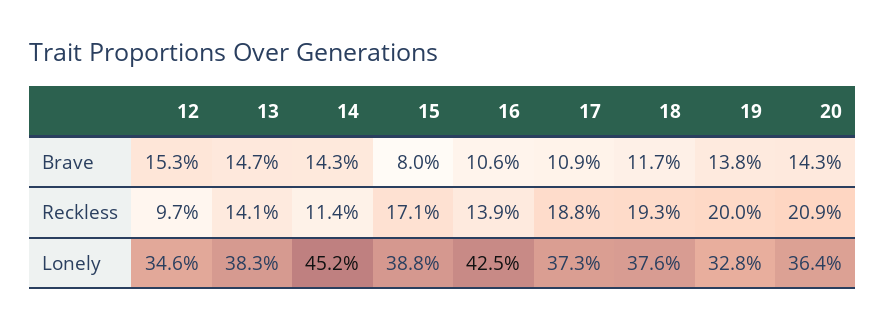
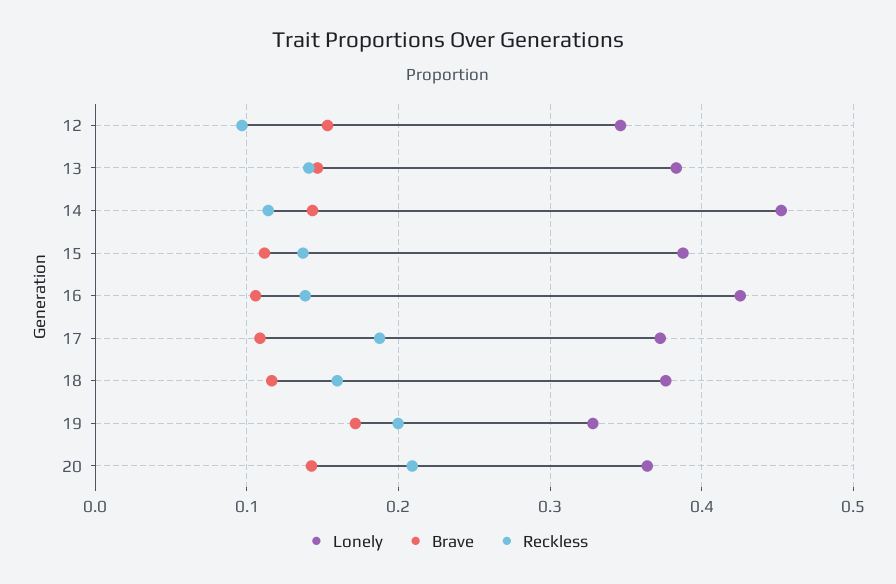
  {
    "Brave": {
      "12": 0.153,
      "13": 0.147,
      "14": 0.143,
-     "15": 0.08,
+     "15": 0.11,
      "16": 0.106,
      "17": 0.109,
      "18": 0.117,
-     "19": 0.138,
+     "19": 0.17,
      "20": 0.143
    },
    "Reckless": {
      "12": 0.097,
      "13": 0.141,
      "14": 0.114,
-     "15": 0.171,
+     "15": 0.14,
      "16": 0.139,
      "17": 0.188,
-     "18": 0.193,
+     "18": 0.16,
      "19": 0.2,
      "20": 0.209
    },
    "Lonely": {
      "12": 0.346,
      "13": 0.383,
      "14": 0.452,
      "15": 0.388,
      "16": 0.425,
      "17": 0.373,
      "18": 0.376,
      "19": 0.328,
      "20": 0.364
    }
  }

